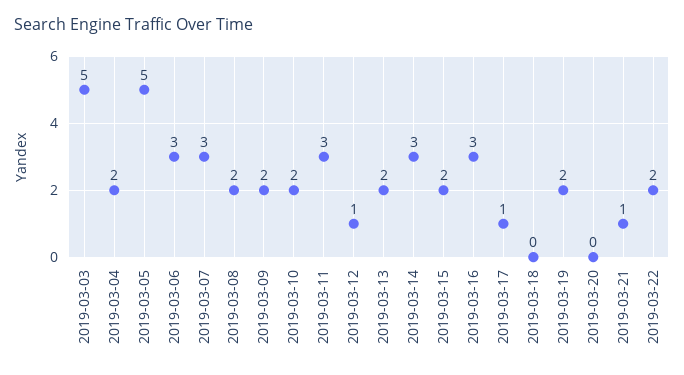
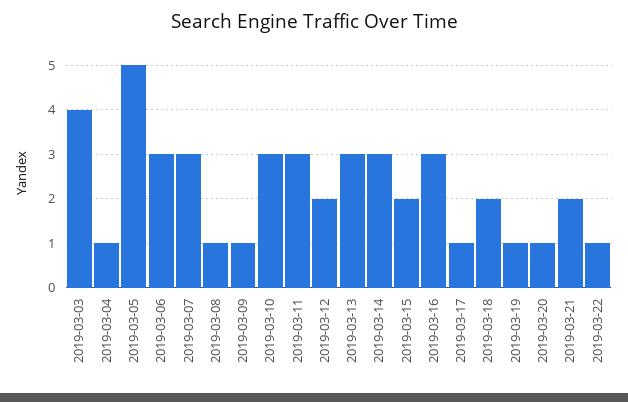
  {
-   "2019-03-03": 5,
+   "2019-03-03": 4,
-   "2019-03-04": 2,
+   "2019-03-04": 1,
    "2019-03-05": 5,
    "2019-03-06": 3,
    "2019-03-07": 3,
-   "2019-03-08": 2,
+   "2019-03-08": 1,
-   "2019-03-09": 2,
+   "2019-03-09": 1,
-   "2019-03-10": 2,
+   "2019-03-10": 3,
    "2019-03-11": 3,
-   "2019-03-12": 1,
+   "2019-03-12": 2,
-   "2019-03-13": 2,
+   "2019-03-13": 3,
    "2019-03-14": 3,
    "2019-03-15": 2,
    "2019-03-16": 3,
    "2019-03-17": 1,
-   "2019-03-18": 0,
+   "2019-03-18": 2,
-   "2019-03-19": 2,
+   "2019-03-19": 1,
-   "2019-03-20": 0,
+   "2019-03-20": 1,
-   "2019-03-21": 1,
+   "2019-03-21": 2,
-   "2019-03-22": 2
+   "2019-03-22": 1
  }

